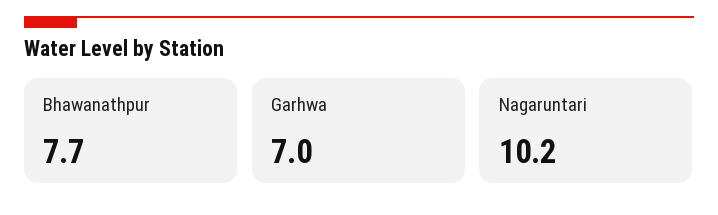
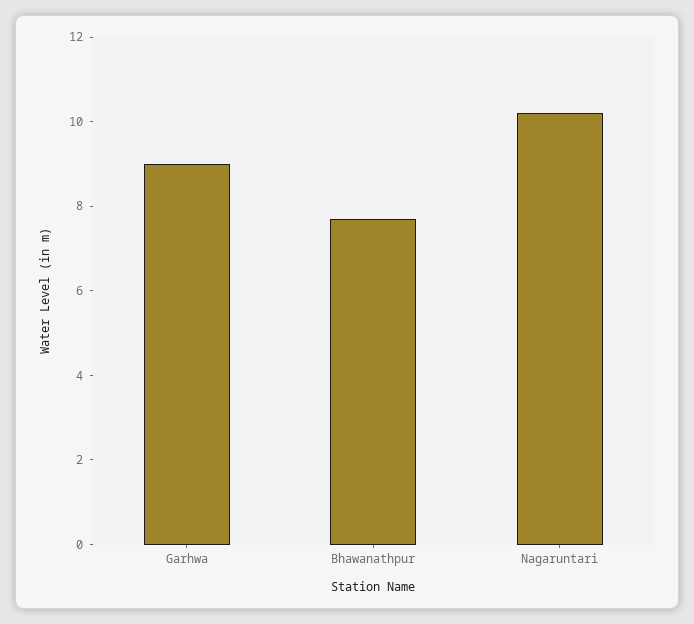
  {
    "Bhawanathpur": 7.7,
-   "Garhwa": 7,
+   "Garhwa": 9,
    "Nagaruntari": 10.2
  }

